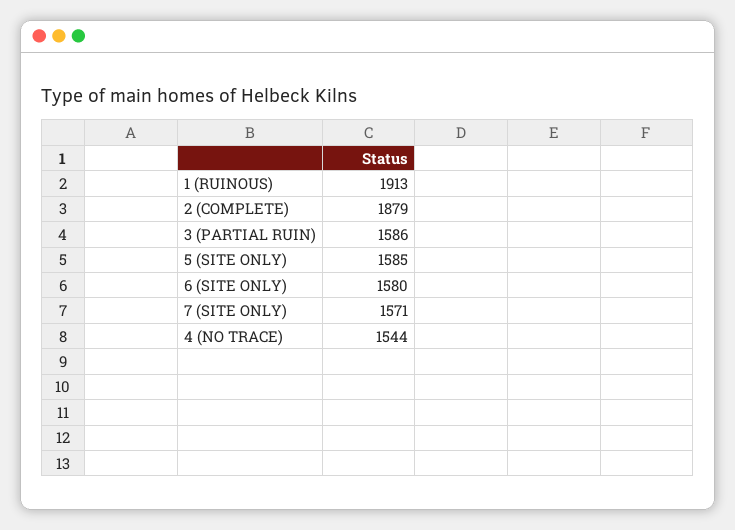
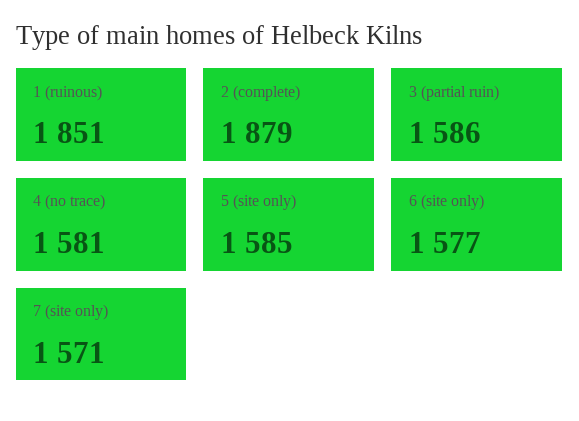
  {
-   "1 (RUINOUS)": 1913,
+   "1 (RUINOUS)": 1851,
    "2 (COMPLETE)": 1879,
    "3 (PARTIAL RUIN)": 1586,
    "5 (SITE ONLY)": 1585,
-   "6 (SITE ONLY)": 1580,
+   "6 (SITE ONLY)": 1577,
    "7 (SITE ONLY)": 1571,
-   "4 (NO TRACE)": 1544
+   "4 (NO TRACE)": 1581
  }

